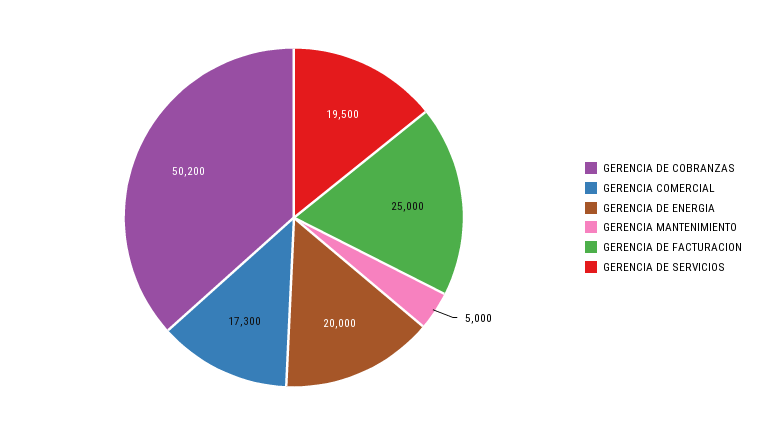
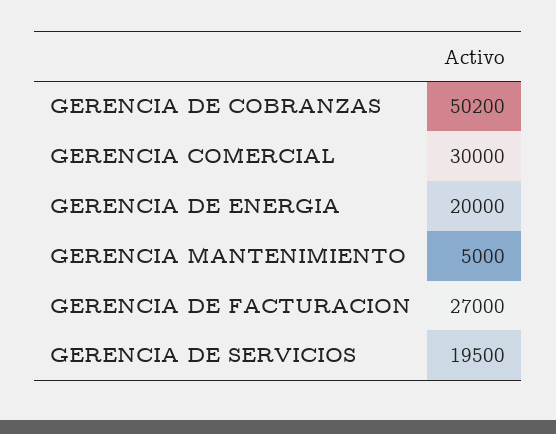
  {
    "GERENCIA DE COBRANZAS": 50200,
-   "GERENCIA COMERCIAL": 17300,
+   "GERENCIA COMERCIAL": 30000,
    "GERENCIA DE ENERGIA": 20000,
    "GERENCIA MANTENIMIENTO": 5000,
-   "GERENCIA DE FACTURACION": 25000,
+   "GERENCIA DE FACTURACION": 27000,
    "GERENCIA DE SERVICIOS": 19500
  }

